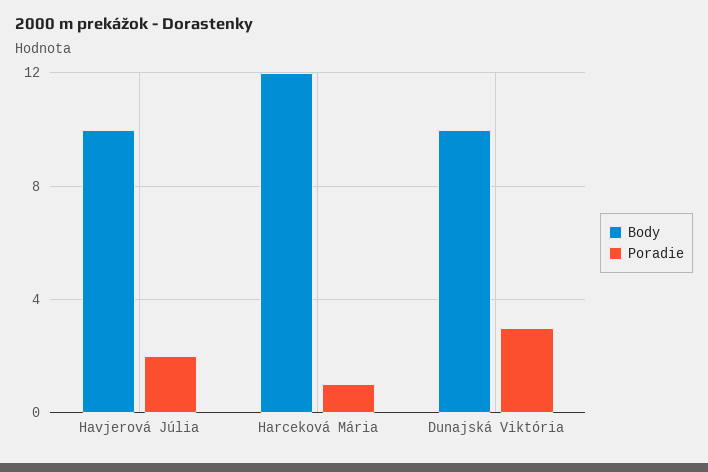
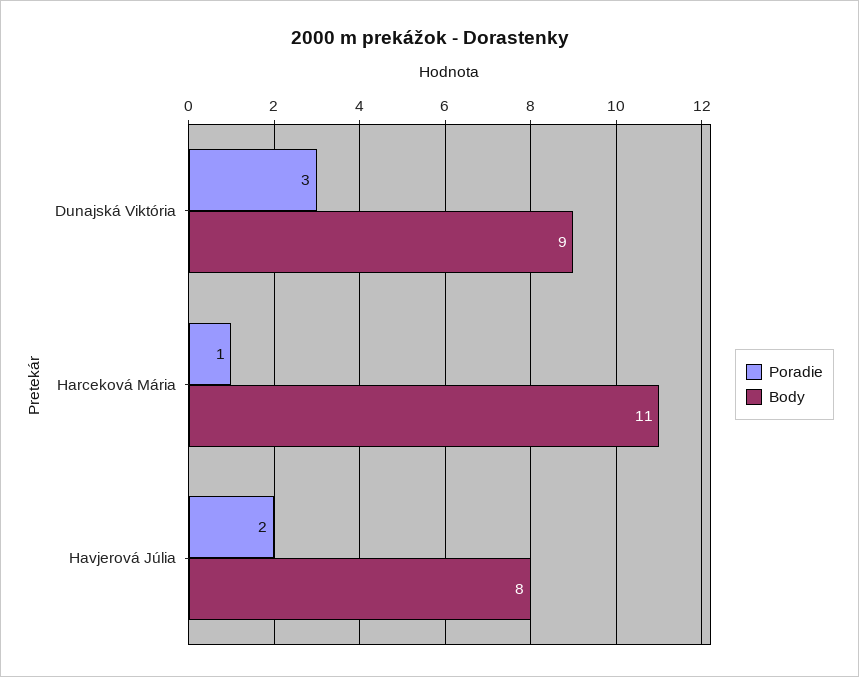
  {
    "Body": {
-     "Havjerová Júlia": 10,
+     "Havjerová Júlia": 8,
-     "Harceková Mária": 12,
+     "Harceková Mária": 11,
-     "Dunajská Viktória": 10
+     "Dunajská Viktória": 9
    },
    "Poradie": {
      "Havjerová Júlia": 2,
      "Harceková Mária": 1,
      "Dunajská Viktória": 3
    }
  }

